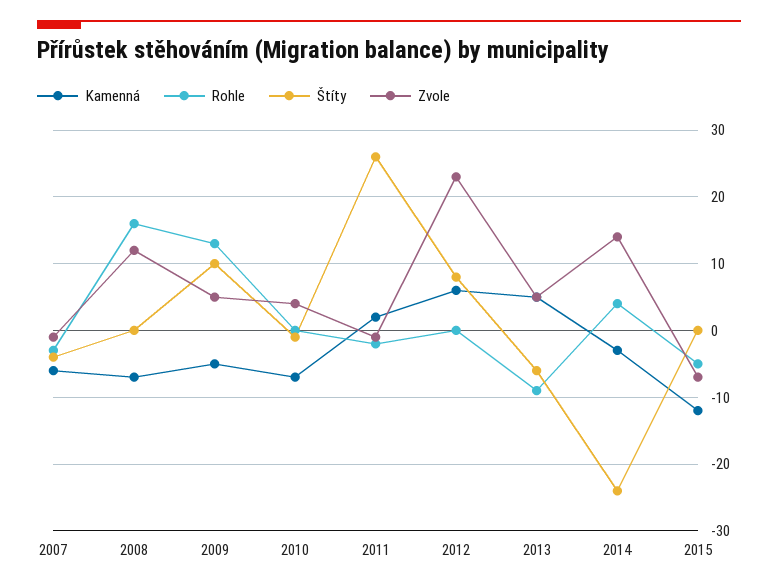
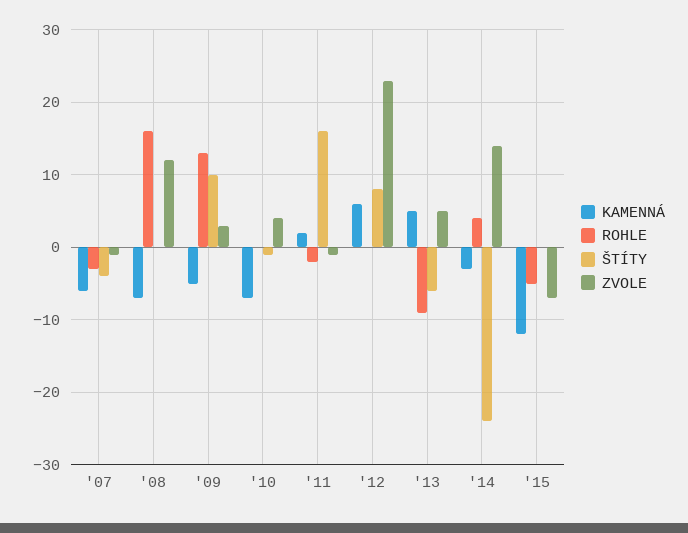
  {
    "Kamenná": {
      "2007": -6,
      "2008": -7,
      "2009": -5,
      "2010": -7,
      "2011": 2,
      "2012": 6,
      "2013": 5,
      "2014": -3,
      "2015": -12
    },
    "Rohle": {
      "2007": -3,
      "2008": 16,
      "2009": 13,
      "2010": 0,
      "2011": -2,
      "2012": 0,
      "2013": -9,
      "2014": 4,
      "2015": -5
    },
    "Štíty": {
      "2007": -4,
      "2008": 0,
      "2009": 10,
      "2010": -1,
-     "2011": 26,
+     "2011": 16,
      "2012": 8,
      "2013": -6,
      "2014": -24,
      "2015": 0
    },
    "Zvole": {
      "2007": -1,
      "2008": 12,
-     "2009": 5,
+     "2009": 3,
      "2010": 4,
      "2011": -1,
      "2012": 23,
      "2013": 5,
      "2014": 14,
      "2015": -7
    }
  }

